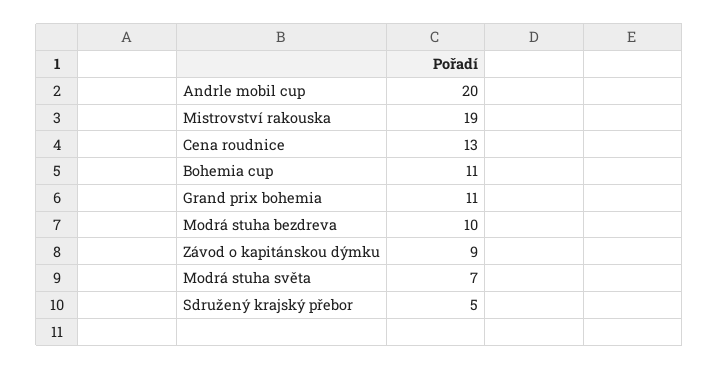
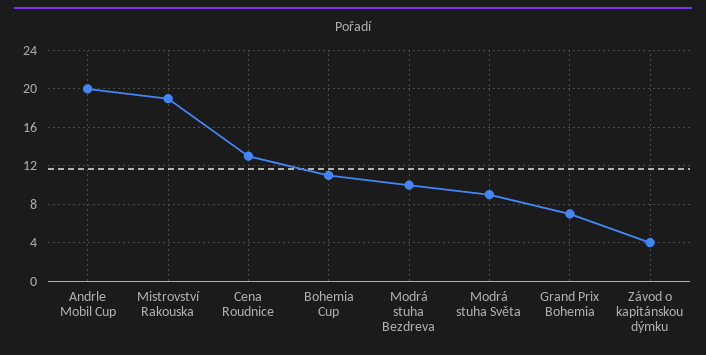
  {
    "Andrle mobil cup": 20,
    "Mistrovství rakouska": 19,
    "Cena roudnice": 13,
    "Bohemia cup": 11,
-   "Grand prix bohemia": 11,
+   "Grand prix bohemia": 7,
    "Modrá stuha bezdreva": 10,
-   "Závod o kapitánskou dýmku": 9,
+   "Závod o kapitánskou dýmku": 4,
-   "Modrá stuha světa": 7,
+   "Modrá stuha světa": 9
-   "Sdružený krajský přebor": 5
  }

